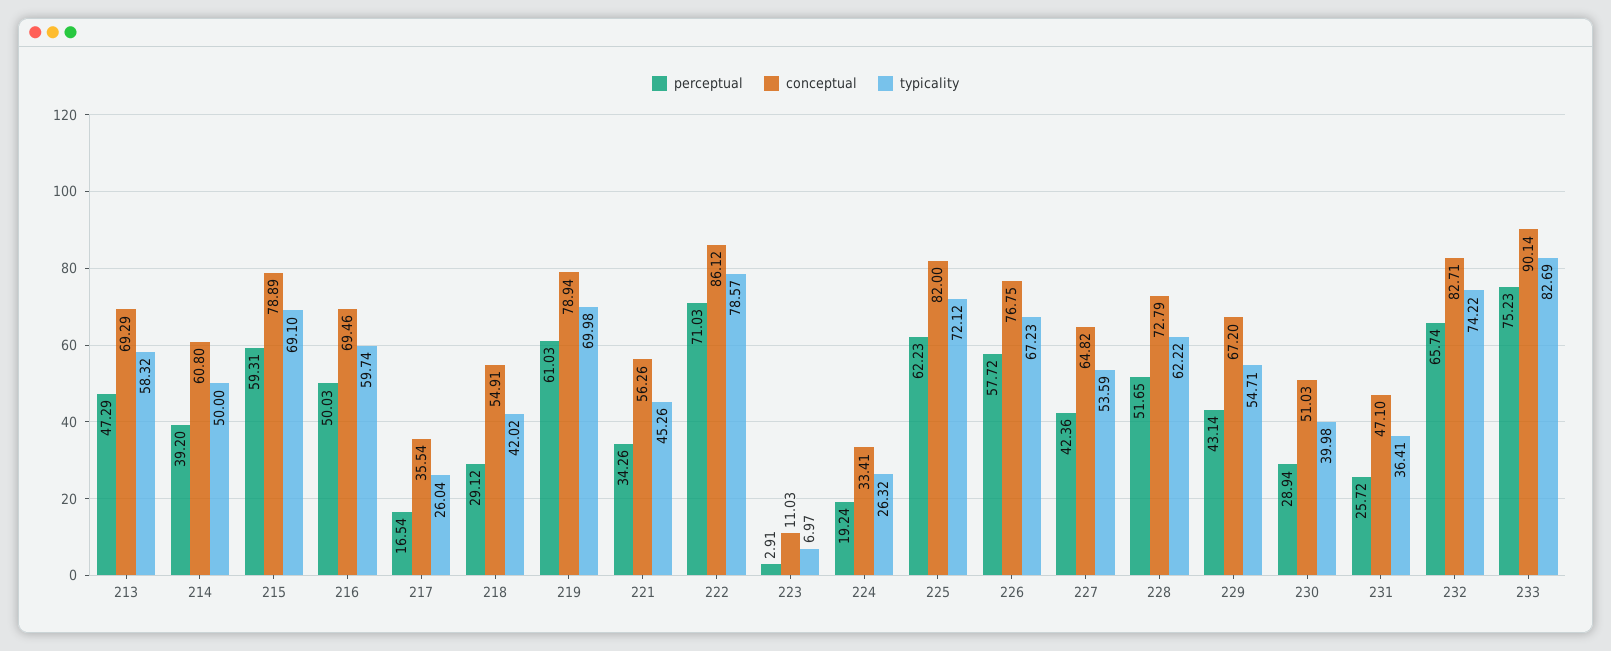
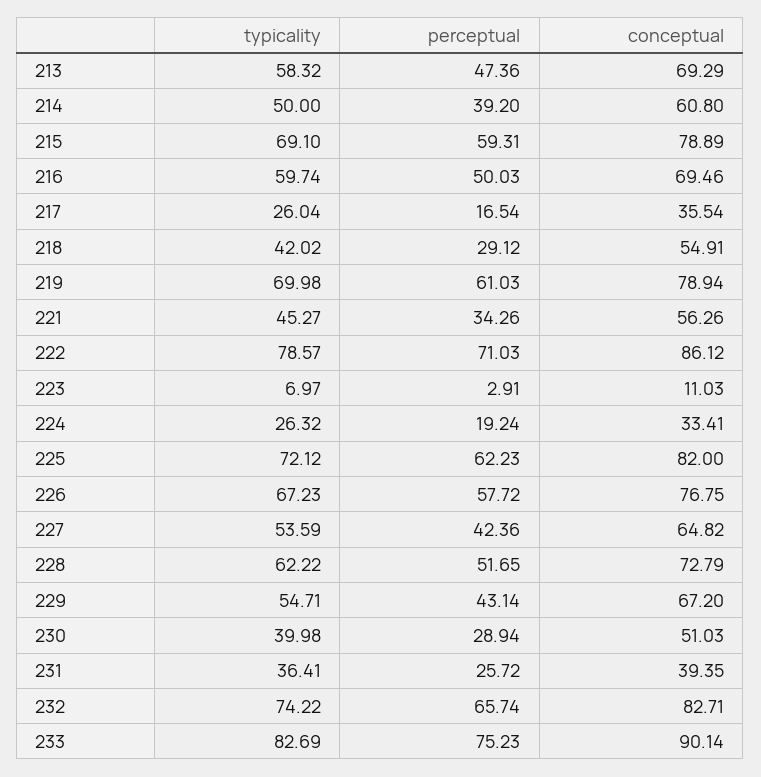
  {
    "perceptual": {
-     "213": 47.29,
+     "213": 47.36,
      "214": 39.2,
      "215": 59.31,
      "216": 50.03,
      "217": 16.54,
      "218": 29.12,
      "219": 61.03,
      "221": 34.26,
      "222": 71.03,
      "223": 2.91,
      "224": 19.24,
      "225": 62.23,
      "226": 57.72,
      "227": 42.36,
      "228": 51.65,
      "229": 43.14,
      "230": 28.94,
      "231": 25.72,
      "232": 65.74,
      "233": 75.23
    },
    "conceptual": {
      "213": 69.29,
      "214": 60.8,
      "215": 78.89,
      "216": 69.46,
      "217": 35.54,
      "218": 54.91,
      "219": 78.94,
      "221": 56.26,
      "222": 86.12,
      "223": 11.03,
      "224": 33.41,
      "225": 82,
      "226": 76.75,
      "227": 64.82,
      "228": 72.79,
      "229": 67.2,
      "230": 51.03,
-     "231": 47.1,
+     "231": 39.35,
      "232": 82.71,
      "233": 90.14
    },
    "typicality": {
      "213": 58.32,
      "214": 50,
      "215": 69.1,
      "216": 59.74,
      "217": 26.04,
      "218": 42.02,
      "219": 69.98,
-     "221": 45.26,
+     "221": 45.27,
      "222": 78.57,
      "223": 6.97,
      "224": 26.32,
      "225": 72.12,
      "226": 67.23,
      "227": 53.59,
      "228": 62.22,
      "229": 54.71,
      "230": 39.98,
      "231": 36.41,
      "232": 74.22,
      "233": 82.69
    }
  }

